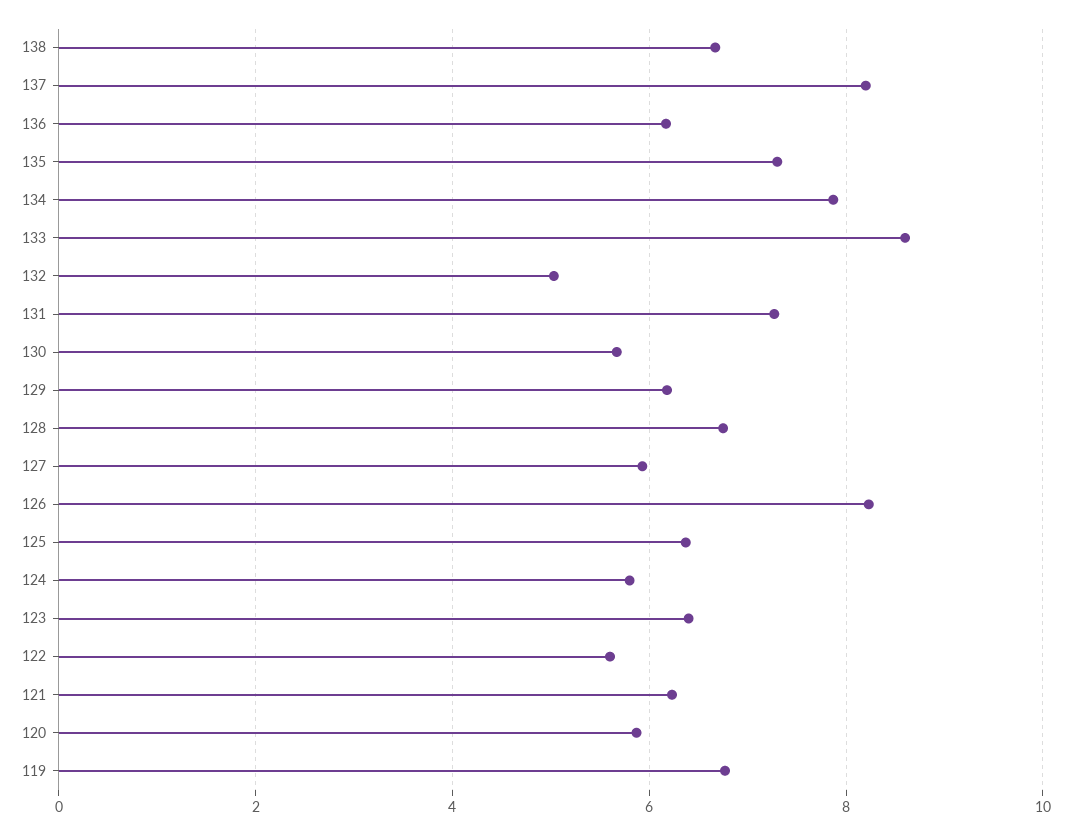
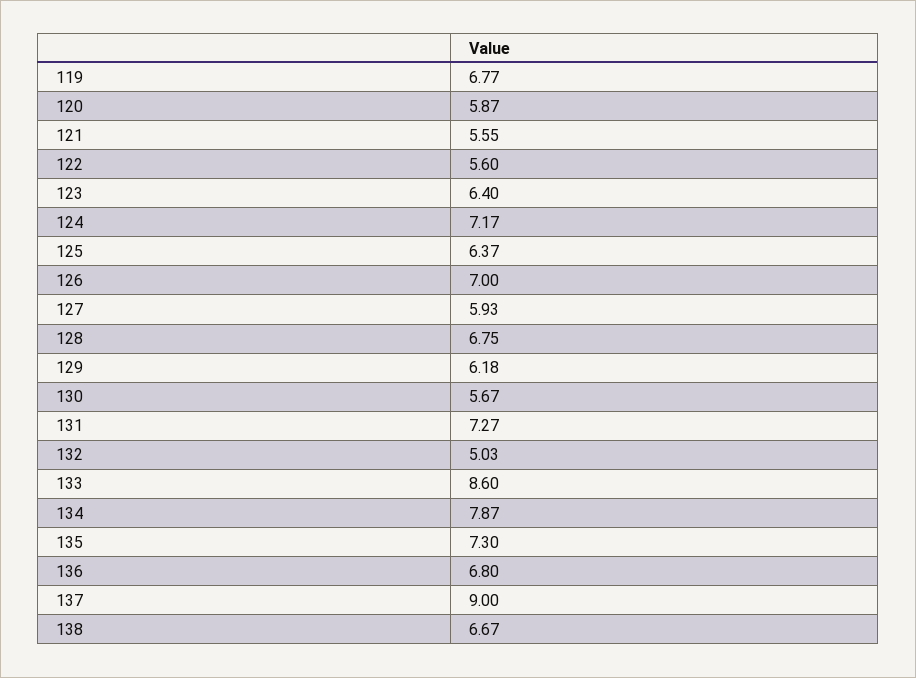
  {
    "138": 6.67,
-   "137": 8.2,
+   "137": 9,
-   "136": 6.2,
+   "136": 6.8,
    "135": 7.3,
    "134": 7.87,
    "133": 8.6,
    "132": 5.03,
    "131": 7.27,
    "130": 5.67,
    "129": 6.18,
    "128": 6.75,
    "127": 5.93,
-   "126": 8.2,
+   "126": 7,
    "125": 6.37,
-   "124": 5.8,
+   "124": 7.17,
    "123": 6.4,
    "122": 5.6,
-   "121": 6.2,
+   "121": 5.55,
    "120": 5.87,
    "119": 6.77
  }

